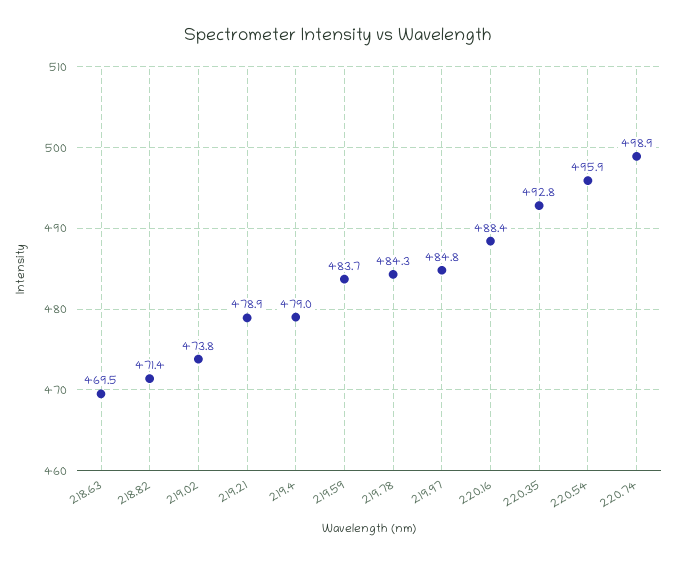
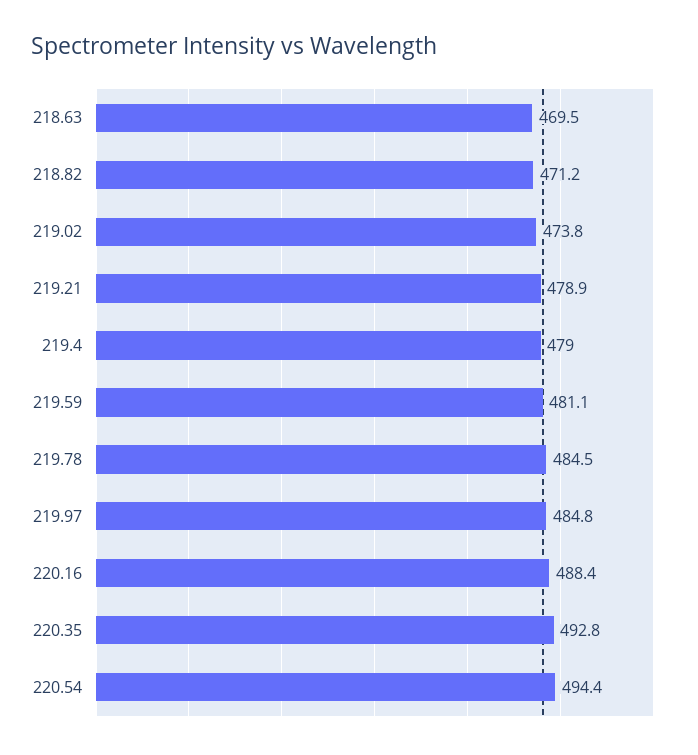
  {
    "218.63": 469.5,
-   "218.82": 471.4,
+   "218.82": 471.2,
    "219.02": 473.8,
    "219.21": 478.9,
    "219.4": 479,
-   "219.59": 483.7,
+   "219.59": 481.1,
-   "219.78": 484.3,
+   "219.78": 484.5,
    "219.97": 484.8,
    "220.16": 488.4,
    "220.35": 492.8,
-   "220.54": 495.9,
+   "220.54": 494.4
-   "220.74": 498.9
  }

